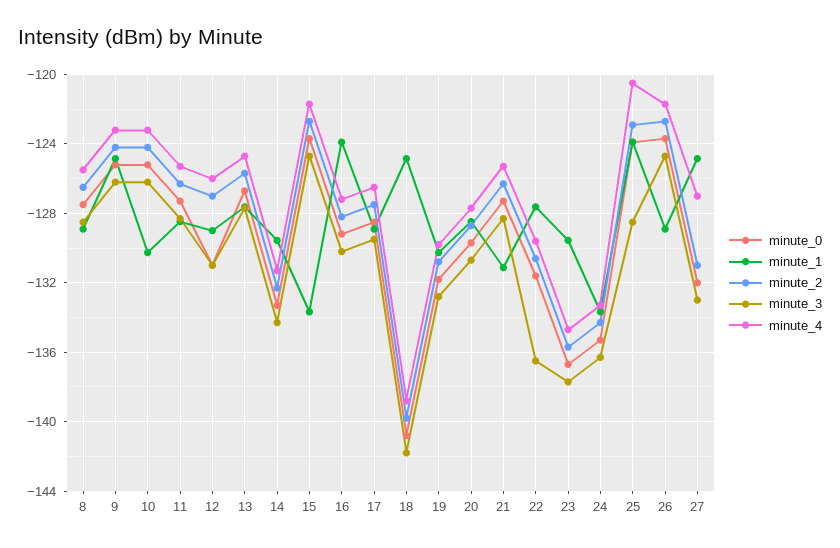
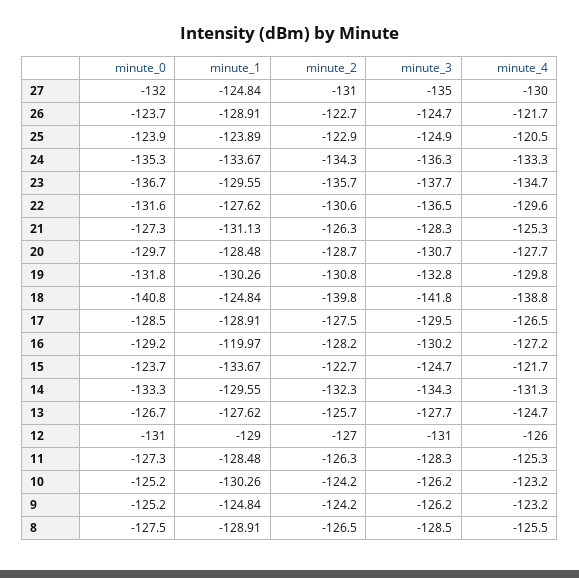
  {
    "minute_0": {
      "8": -127.5,
      "9": -125.2,
      "10": -125.2,
      "11": -127.3,
      "12": -131,
      "13": -126.7,
      "14": -133.3,
      "15": -123.7,
      "16": -129.2,
      "17": -128.5,
      "18": -140.8,
      "19": -131.8,
      "20": -129.7,
      "21": -127.3,
      "22": -131.6,
      "23": -136.7,
      "24": -135.3,
      "25": -123.9,
      "26": -123.7,
      "27": -132
    },
    "minute_1": {
      "8": -128.91,
      "9": -124.84,
      "10": -130.26,
      "11": -128.48,
      "12": -129,
      "13": -127.62,
      "14": -129.55,
      "15": -133.67,
-     "16": -124,
+     "16": -119.97,
      "17": -128.91,
      "18": -124.84,
      "19": -130.26,
      "20": -128.48,
      "21": -131.13,
      "22": -127.62,
      "23": -129.55,
      "24": -133.67,
      "25": -123.89,
      "26": -128.91,
      "27": -124.84
    },
    "minute_2": {
      "8": -126.5,
      "9": -124.2,
      "10": -124.2,
      "11": -126.3,
      "12": -127,
      "13": -125.7,
      "14": -132.3,
      "15": -122.7,
      "16": -128.2,
      "17": -127.5,
      "18": -139.8,
      "19": -130.8,
      "20": -128.7,
      "21": -126.3,
      "22": -130.6,
      "23": -135.7,
      "24": -134.3,
      "25": -122.9,
      "26": -122.7,
      "27": -131
    },
    "minute_3": {
      "8": -128.5,
      "9": -126.2,
      "10": -126.2,
      "11": -128.3,
      "12": -131,
      "13": -127.7,
      "14": -134.3,
      "15": -124.7,
      "16": -130.2,
      "17": -129.5,
      "18": -141.8,
      "19": -132.8,
      "20": -130.7,
      "21": -128.3,
      "22": -136.5,
      "23": -137.7,
      "24": -136.3,
-     "25": -128.5,
+     "25": -124.9,
      "26": -124.7,
-     "27": -133
+     "27": -135
    },
    "minute_4": {
      "8": -125.5,
      "9": -123.2,
      "10": -123.2,
      "11": -125.3,
      "12": -126,
      "13": -124.7,
      "14": -131.3,
      "15": -121.7,
      "16": -127.2,
      "17": -126.5,
      "18": -138.8,
      "19": -129.8,
      "20": -127.7,
      "21": -125.3,
      "22": -129.6,
      "23": -134.7,
      "24": -133.3,
      "25": -120.5,
      "26": -121.7,
-     "27": -127
+     "27": -130
    }
  }

